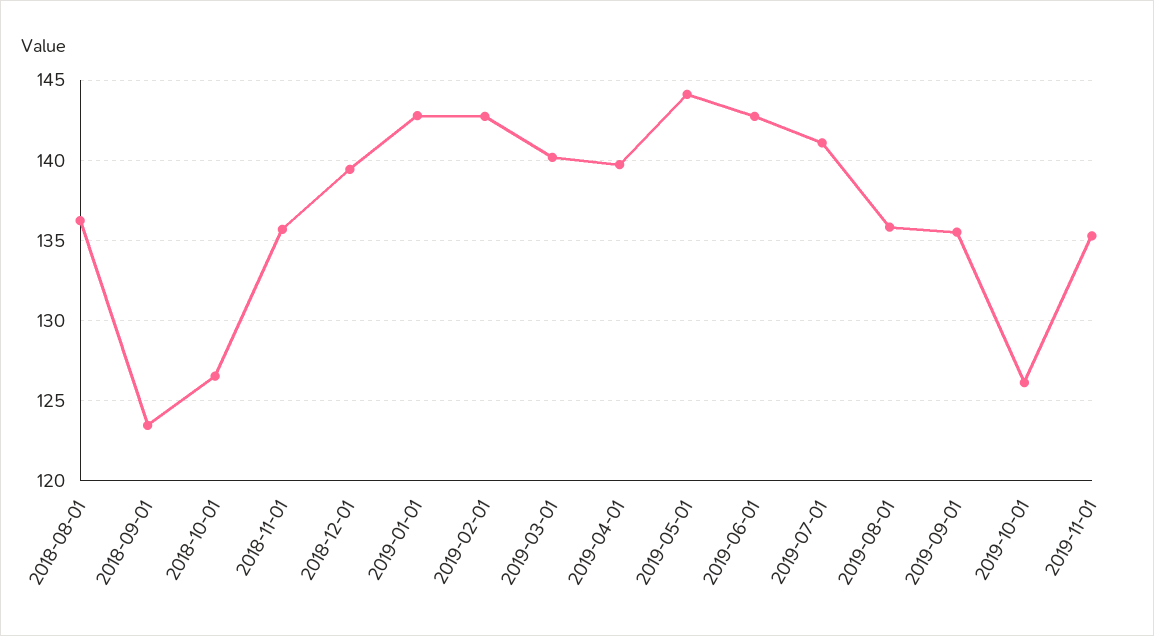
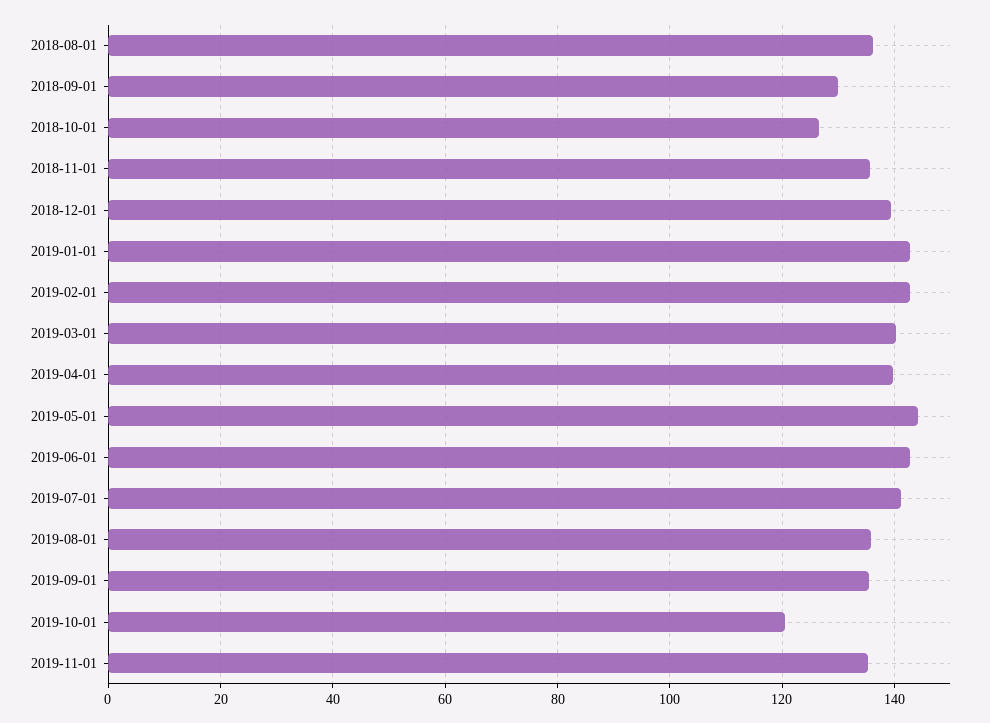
  {
    "2018-08-01": 136,
-   "2018-09-01": 123.5,
+   "2018-09-01": 130,
    "2018-10-01": 126.5,
    "2018-11-01": 135.5,
    "2018-12-01": 139.5,
    "2019-01-01": 143,
    "2019-02-01": 142.5,
    "2019-03-01": 140,
    "2019-04-01": 139.5,
    "2019-05-01": 144,
    "2019-06-01": 142.5,
    "2019-07-01": 141,
    "2019-08-01": 136,
    "2019-09-01": 135.5,
-   "2019-10-01": 126,
+   "2019-10-01": 120,
    "2019-11-01": 135.5
  }

